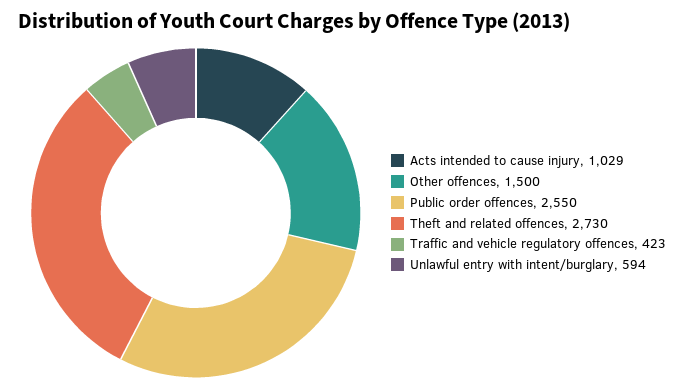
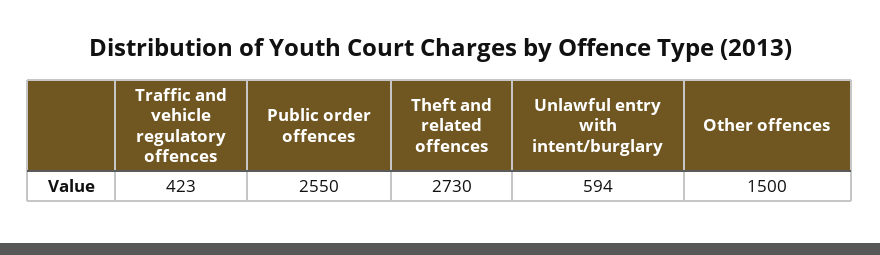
  {
-   "Acts intended to cause injury": 1029,
    "Other offences": 1500,
    "Public order offences": 2550,
    "Theft and related offences": 2730,
    "Traffic and vehicle regulatory offences": 423,
    "Unlawful entry with intent/burglary": 594
  }

